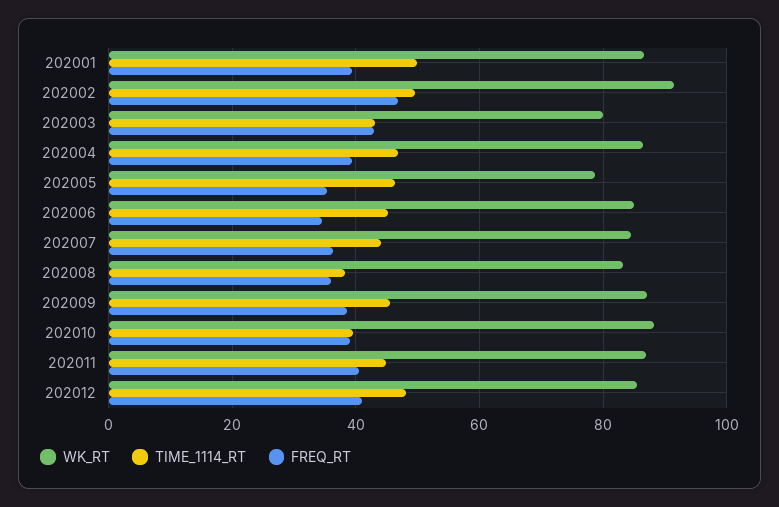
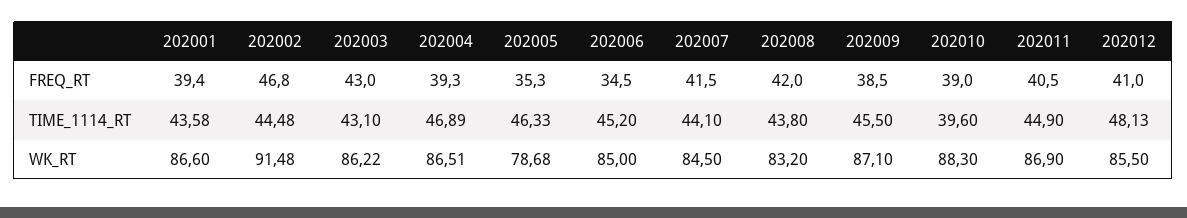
  {
    "WK_RT": {
      "202001": 86.6,
      "202002": 91.48,
-     "202003": 80,
+     "202003": 86.22,
      "202004": 86.51,
      "202005": 78.68,
      "202006": 85,
      "202007": 84.5,
      "202008": 83.2,
      "202009": 87.1,
      "202010": 88.3,
      "202011": 86.9,
      "202012": 85.5
    },
    "TIME_1114_RT": {
-     "202001": 50,
+     "202001": 43.58,
-     "202002": 50,
+     "202002": 44.48,
      "202003": 43.1,
      "202004": 46.89,
      "202005": 46.33,
      "202006": 45.2,
      "202007": 44.1,
-     "202008": 38,
+     "202008": 43.8,
      "202009": 45.5,
      "202010": 39.6,
      "202011": 44.9,
      "202012": 48.13
    },
    "FREQ_RT": {
      "202001": 39.4,
      "202002": 46.8,
      "202003": 43,
      "202004": 39.3,
      "202005": 35.3,
      "202006": 34.5,
-     "202007": 36,
+     "202007": 41.5,
-     "202008": 36,
+     "202008": 42,
      "202009": 38.5,
      "202010": 39,
      "202011": 40.5,
      "202012": 41
    }
  }

